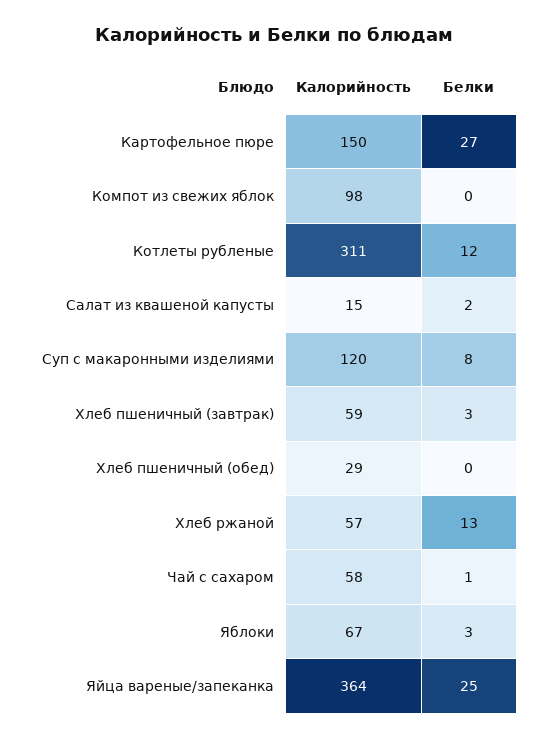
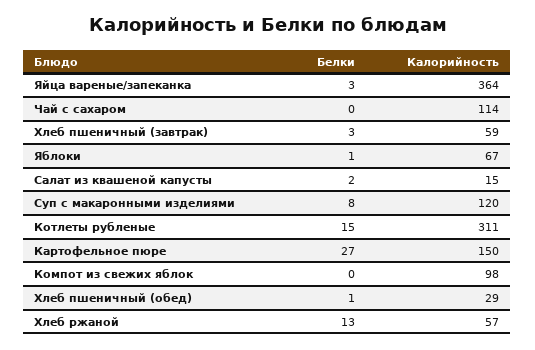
  {
    "Калорийность": {
      "Картофельное пюре": 150,
      "Компот из свежих яблок": 98,
      "Котлеты рубленые": 311,
      "Салат из квашеной капусты": 15,
      "Суп с макаронными изделиями": 120,
      "Хлеб пшеничный (завтрак)": 59,
      "Хлеб пшеничный (обед)": 29,
      "Хлеб ржаной": 57,
-     "Чай с сахаром": 58,
+     "Чай с сахаром": 114,
      "Яблоки": 67,
      "Яйца вареные/запеканка": 364
    },
    "Белки": {
      "Картофельное пюре": 27,
      "Компот из свежих яблок": 0,
-     "Котлеты рубленые": 12,
+     "Котлеты рубленые": 15,
      "Салат из квашеной капусты": 2,
      "Суп с макаронными изделиями": 8,
      "Хлеб пшеничный (завтрак)": 3,
-     "Хлеб пшеничный (обед)": 0,
+     "Хлеб пшеничный (обед)": 1,
      "Хлеб ржаной": 13,
-     "Чай с сахаром": 1,
+     "Чай с сахаром": 0,
-     "Яблоки": 3,
+     "Яблоки": 1,
-     "Яйца вареные/запеканка": 25
+     "Яйца вареные/запеканка": 3
    }
  }

